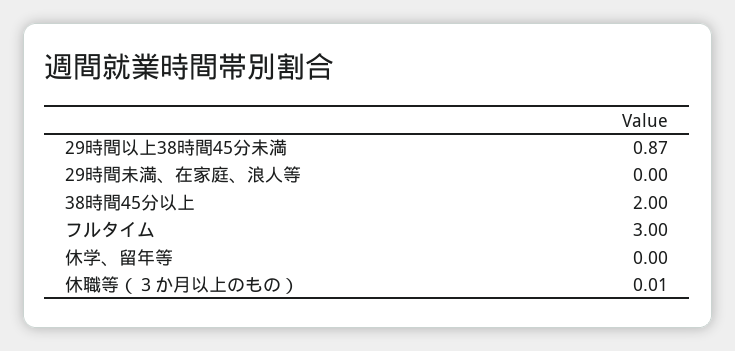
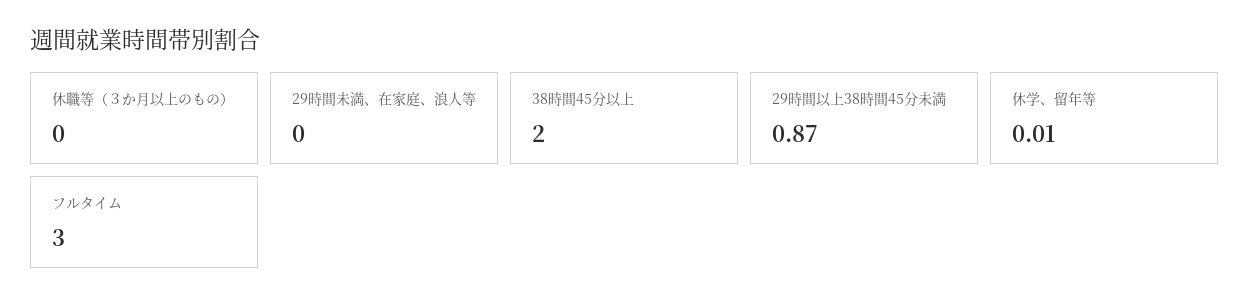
  {
    "29時間以上38時間45分未満": 0.87,
    "29時間未満、在家庭、浪人等": 0,
    "38時間45分以上": 2,
    "フルタイム": 3,
-   "休学、留年等": 0,
+   "休学、留年等": 0.01,
-   "休職等（３か月以上のもの）": 0.01
+   "休職等（３か月以上のもの）": 0
  }

